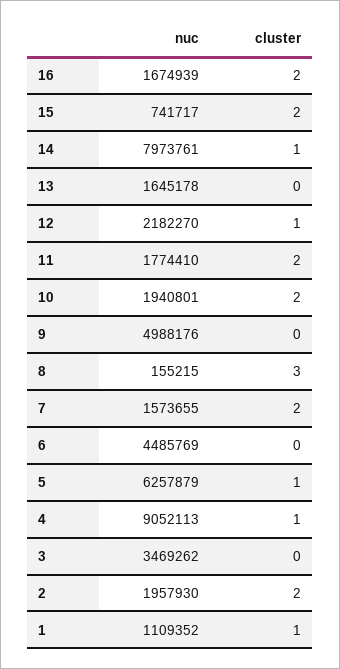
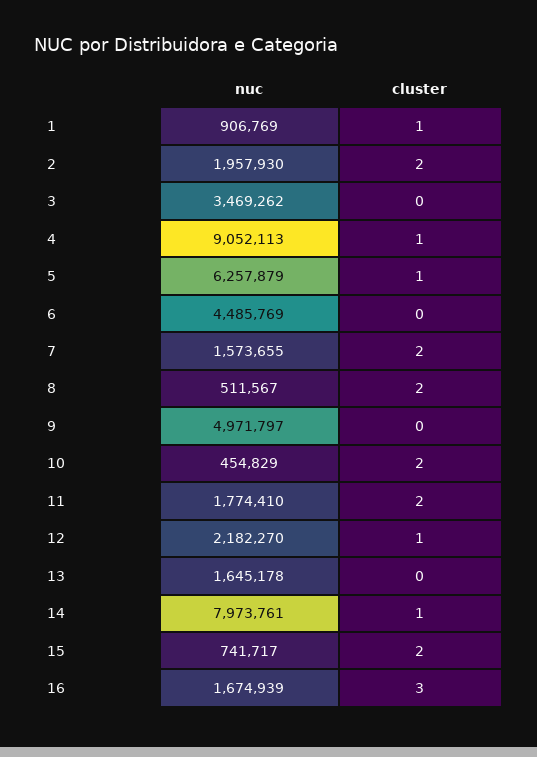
  {
    "nuc": {
      "16": 1674939,
      "15": 741717,
      "14": 7973761,
      "13": 1645178,
      "12": 2182270,
      "11": 1774410,
-     "10": 1940801,
+     "10": 454829,
-     "9": 4988176,
+     "9": 4971797,
-     "8": 155215,
+     "8": 511567,
      "7": 1573655,
      "6": 4485769,
      "5": 6257879,
      "4": 9052113,
      "3": 3469262,
      "2": 1957930,
-     "1": 1109352
+     "1": 906769
    },
    "cluster": {
-     "16": 2,
+     "16": 3,
      "15": 2,
      "14": 1,
      "13": 0,
      "12": 1,
      "11": 2,
      "10": 2,
      "9": 0,
-     "8": 3,
+     "8": 2,
      "7": 2,
      "6": 0,
      "5": 1,
      "4": 1,
      "3": 0,
      "2": 2,
      "1": 1
    }
  }

